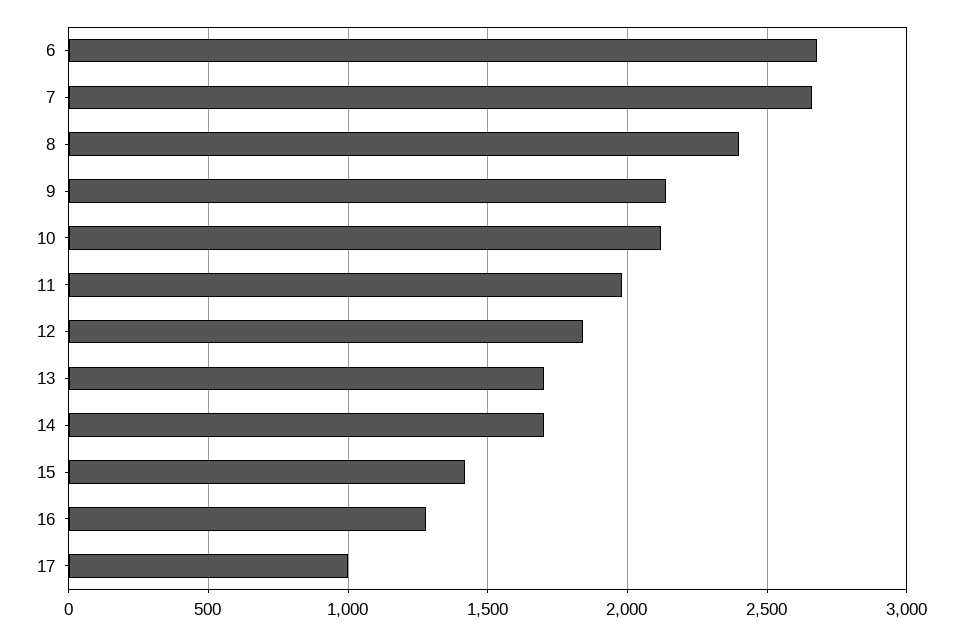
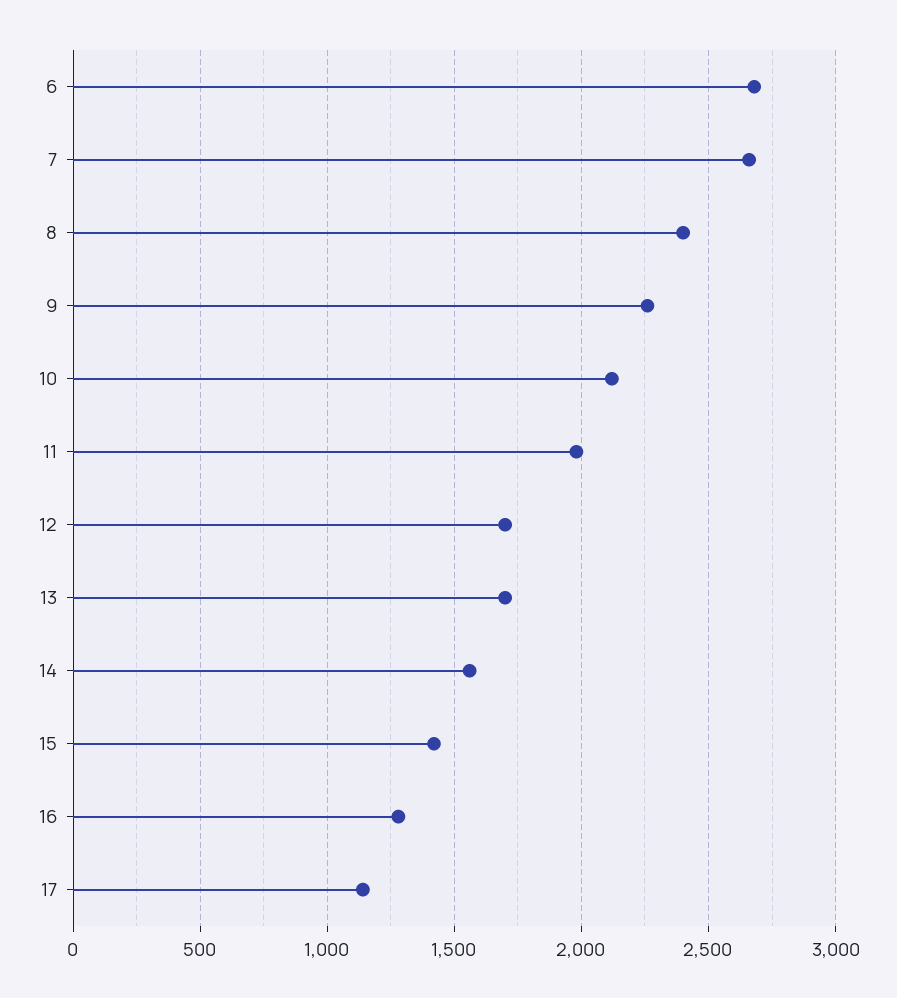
  {
    "6": 2700,
    "7": 2650,
    "8": 2400,
-   "9": 2150,
+   "9": 2250,
    "10": 2100,
    "11": 2000,
-   "12": 1850,
+   "12": 1700,
    "13": 1700,
-   "14": 1700,
+   "14": 1550,
    "15": 1400,
    "16": 1300,
-   "17": 1000
+   "17": 1150
  }

